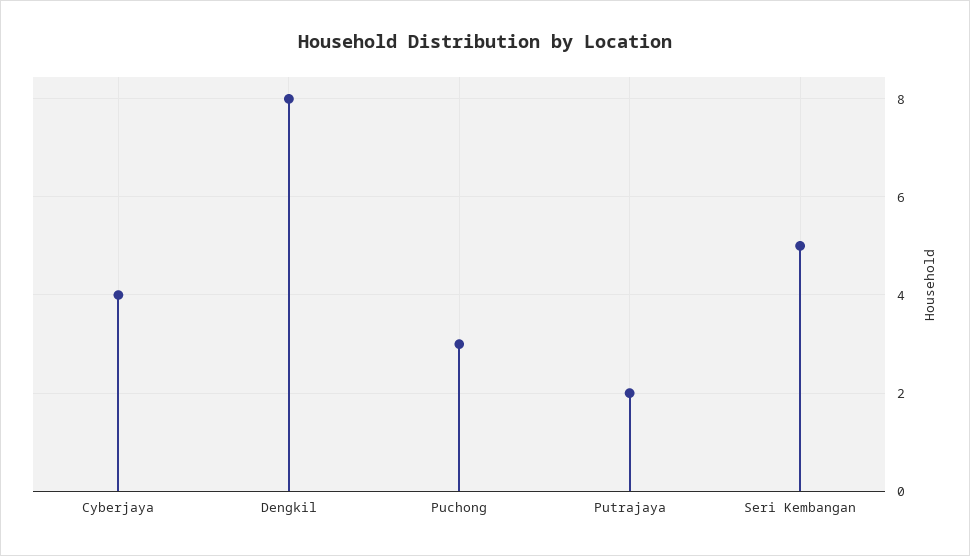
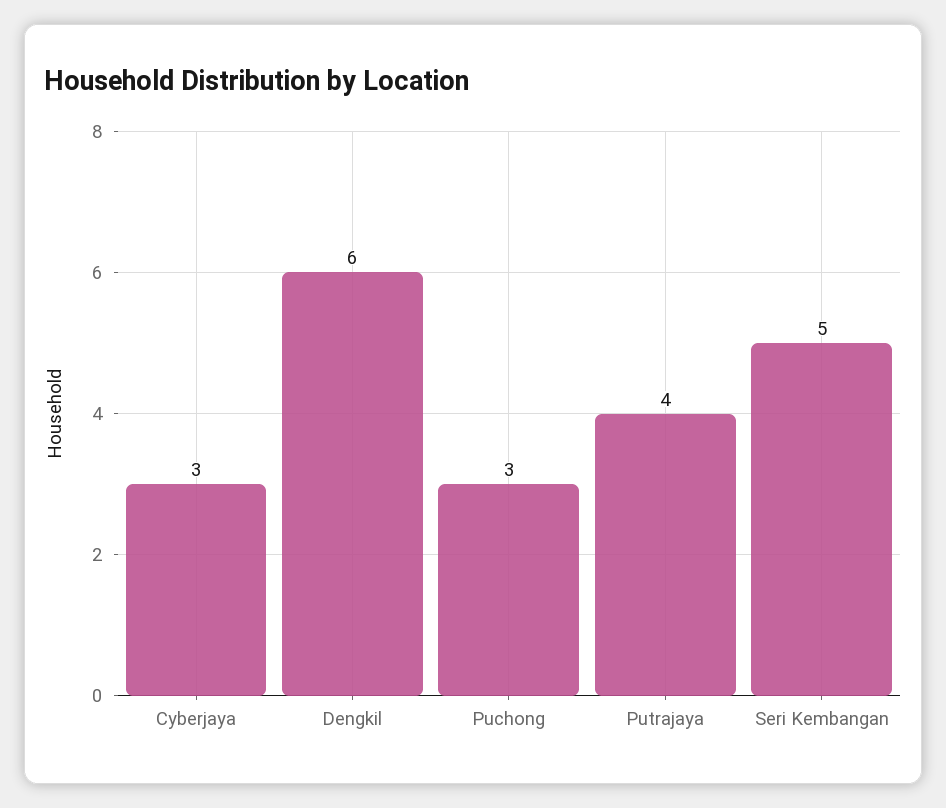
  {
-   "Cyberjaya": 4,
+   "Cyberjaya": 3,
-   "Dengkil": 8,
+   "Dengkil": 6,
    "Puchong": 3,
-   "Putrajaya": 2,
+   "Putrajaya": 4,
    "Seri Kembangan": 5
  }

